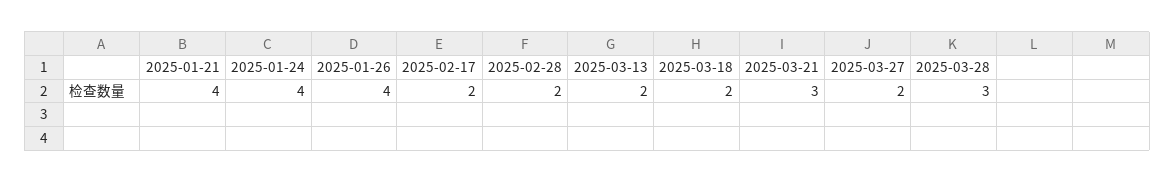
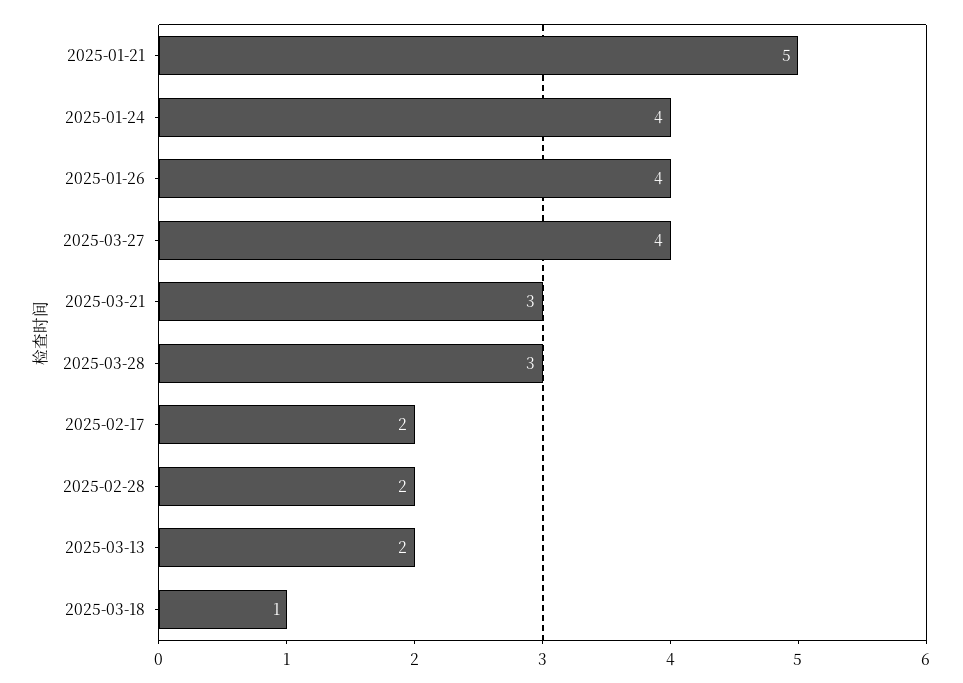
  {
-   "2025-01-21": 4,
+   "2025-01-21": 5,
    "2025-01-24": 4,
    "2025-01-26": 4,
    "2025-02-17": 2,
    "2025-02-28": 2,
    "2025-03-13": 2,
-   "2025-03-18": 2,
+   "2025-03-18": 1,
    "2025-03-21": 3,
-   "2025-03-27": 2,
+   "2025-03-27": 4,
    "2025-03-28": 3
  }

